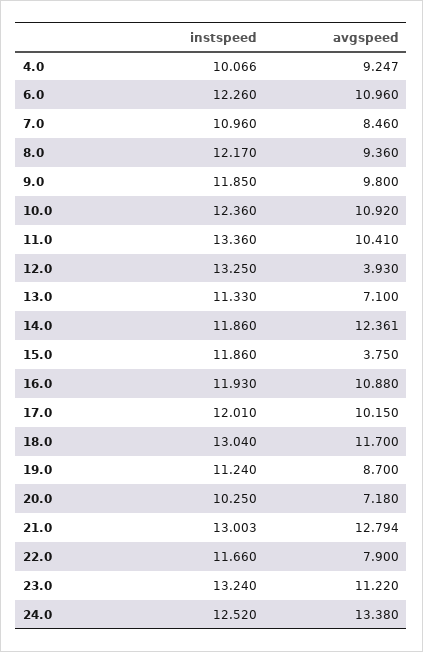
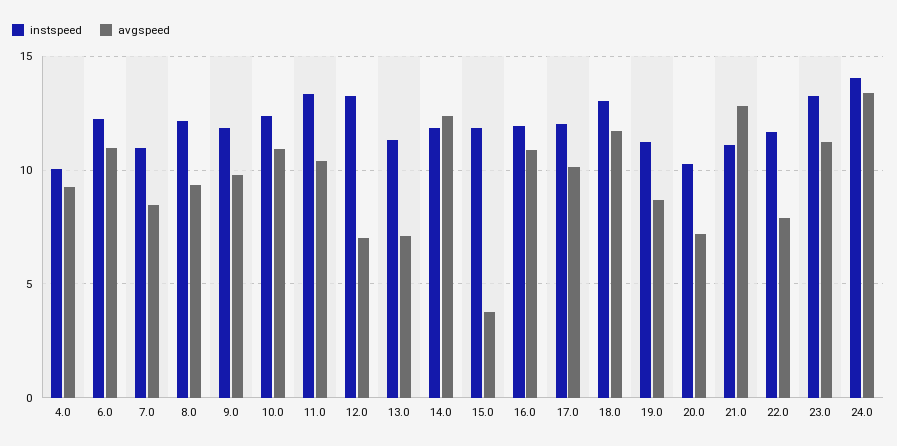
  {
    "instspeed": {
      "4.0": 10.066,
      "6.0": 12.26,
      "7.0": 10.96,
      "8.0": 12.17,
      "9.0": 11.85,
      "10.0": 12.36,
      "11.0": 13.36,
      "12.0": 13.25,
      "13.0": 11.33,
      "14.0": 11.86,
      "15.0": 11.86,
      "16.0": 11.93,
      "17.0": 12.01,
      "18.0": 13.04,
      "19.0": 11.24,
      "20.0": 10.25,
-     "21.0": 13.003,
+     "21.0": 11,
      "22.0": 11.66,
      "23.0": 13.24,
-     "24.0": 12.52
+     "24.0": 14
    },
    "avgspeed": {
      "4.0": 9.247,
      "6.0": 10.96,
      "7.0": 8.46,
      "8.0": 9.36,
      "9.0": 9.8,
      "10.0": 10.92,
      "11.0": 10.41,
-     "12.0": 3.93,
+     "12.0": 7,
      "13.0": 7.1,
      "14.0": 12.361,
      "15.0": 3.75,
      "16.0": 10.88,
      "17.0": 10.15,
      "18.0": 11.7,
      "19.0": 8.7,
      "20.0": 7.18,
      "21.0": 12.794,
      "22.0": 7.9,
      "23.0": 11.22,
      "24.0": 13.38
    }
  }

